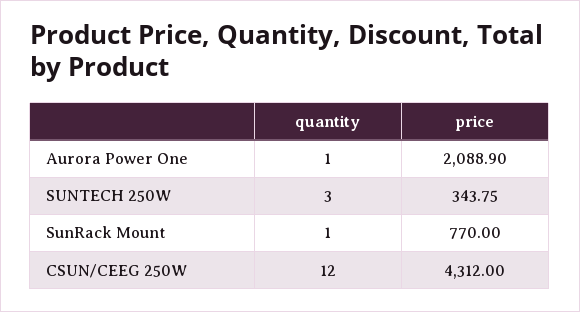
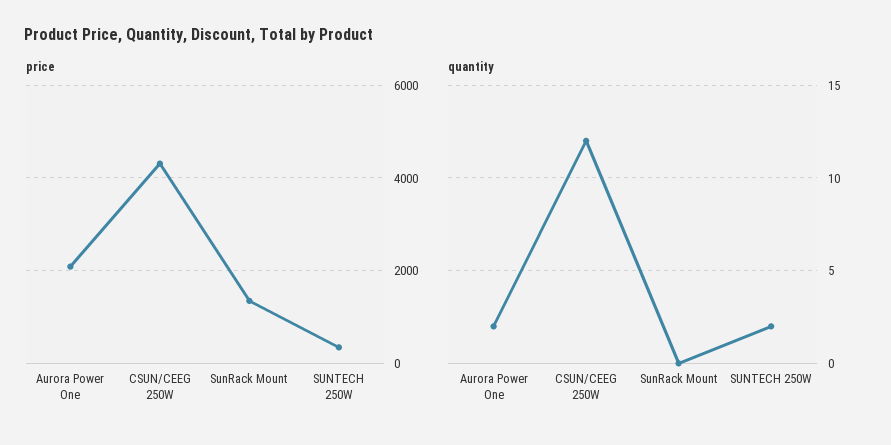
  {
    "quantity": {
-     "Aurora Power One": 1,
+     "Aurora Power One": 2,
-     "SUNTECH 250W": 3,
+     "SUNTECH 250W": 2,
-     "SunRack Mount": 1,
+     "SunRack Mount": 0,
      "CSUN/CEEG 250W": 12
    },
    "price": {
      "Aurora Power One": 2088.9,
      "SUNTECH 250W": 343.75,
-     "SunRack Mount": 770,
+     "SunRack Mount": 1400,
      "CSUN/CEEG 250W": 4312
    }
  }

